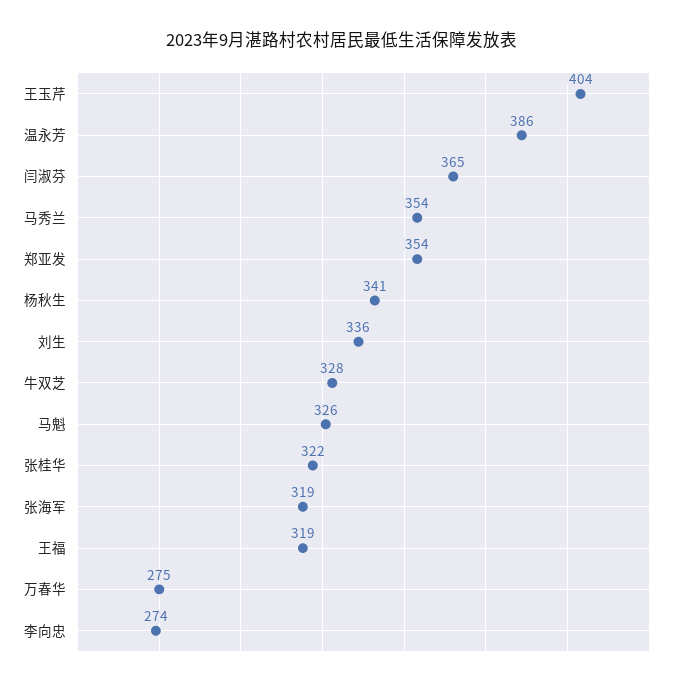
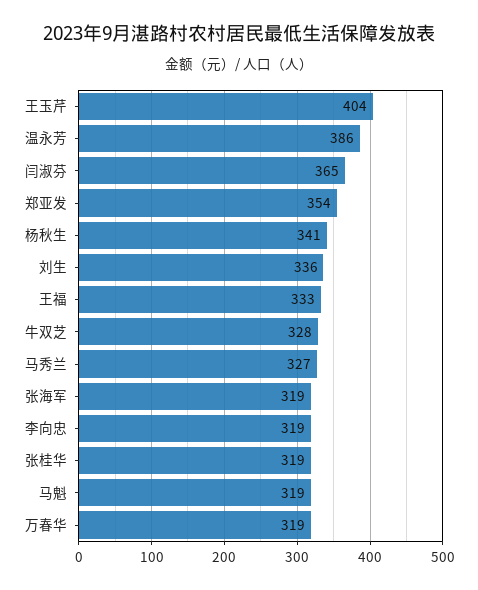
  {
    "王玉芹": 404,
    "温永芳": 386,
    "闫淑芬": 365,
-   "马秀兰": 354,
+   "马秀兰": 327,
    "郑亚发": 354,
    "杨秋生": 341,
    "刘生": 336,
    "牛双芝": 328,
-   "马魁": 326,
+   "马魁": 319,
-   "张桂华": 322,
+   "张桂华": 319,
    "张海军": 319,
-   "王福": 319,
+   "王福": 333,
-   "万春华": 275,
+   "万春华": 319,
-   "李向忠": 274
+   "李向忠": 319
  }

